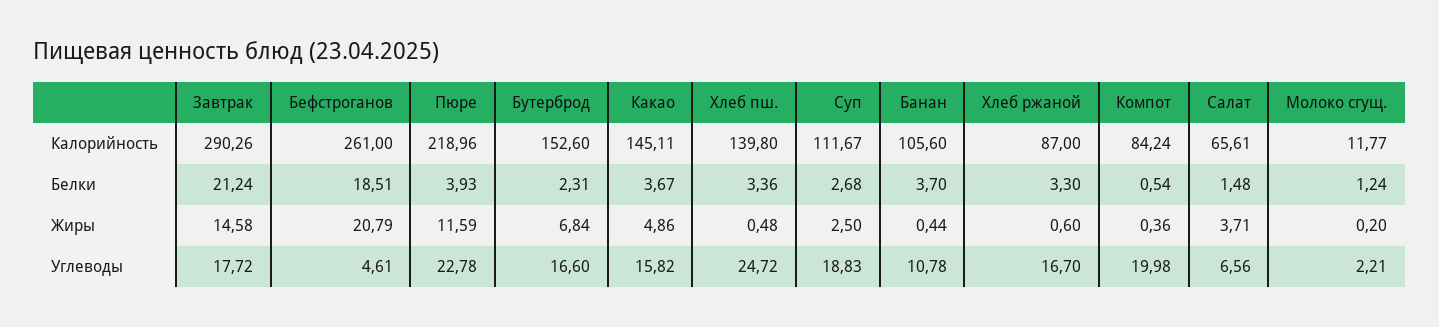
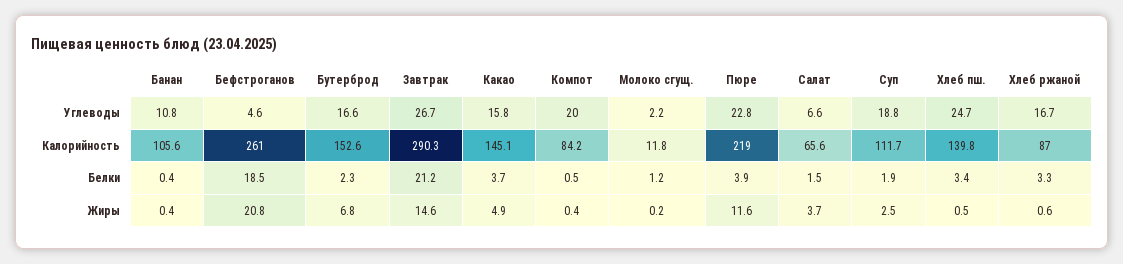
  {
    "Завтрак": {
      "Калорийность": 290.26,
      "Белки": 21.24,
      "Жиры": 14.58,
-     "Углеводы": 17.72
+     "Углеводы": 26.7
    },
    "Бефстроганов": {
      "Калорийность": 261,
      "Белки": 18.51,
      "Жиры": 20.79,
      "Углеводы": 4.61
    },
    "Пюре": {
      "Калорийность": 218.96,
      "Белки": 3.93,
      "Жиры": 11.59,
      "Углеводы": 22.78
    },
    "Бутерброд": {
      "Калорийность": 152.6,
      "Белки": 2.31,
      "Жиры": 6.84,
      "Углеводы": 16.6
    },
    "Какао": {
      "Калорийность": 145.11,
      "Белки": 3.67,
      "Жиры": 4.86,
      "Углеводы": 15.82
    },
    "Хлеб пш.": {
      "Калорийность": 139.8,
      "Белки": 3.36,
      "Жиры": 0.48,
      "Углеводы": 24.72
    },
    "Суп": {
      "Калорийность": 111.67,
-     "Белки": 2.68,
+     "Белки": 1.9,
      "Жиры": 2.5,
      "Углеводы": 18.83
    },
    "Банан": {
      "Калорийность": 105.6,
-     "Белки": 3.7,
+     "Белки": 0.4,
      "Жиры": 0.44,
      "Углеводы": 10.78
    },
    "Хлеб ржаной": {
      "Калорийность": 87,
      "Белки": 3.3,
      "Жиры": 0.6,
      "Углеводы": 16.7
    },
    "Компот": {
      "Калорийность": 84.24,
      "Белки": 0.54,
      "Жиры": 0.36,
      "Углеводы": 19.98
    },
    "Салат": {
      "Калорийность": 65.61,
      "Белки": 1.48,
      "Жиры": 3.71,
      "Углеводы": 6.56
    },
    "Молоко сгущ.": {
      "Калорийность": 11.77,
      "Белки": 1.24,
      "Жиры": 0.2,
      "Углеводы": 2.21
    }
  }

